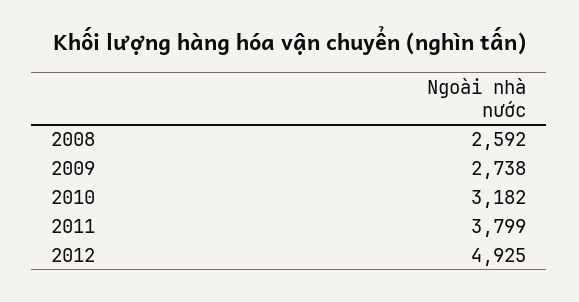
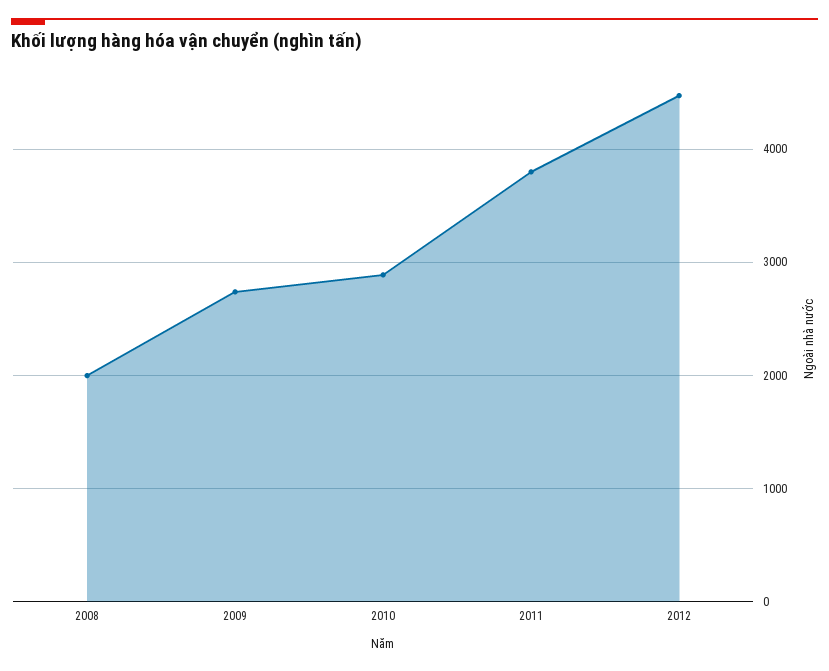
  {
-   "2008": 2592,
+   "2008": 2000,
    "2009": 2738,
-   "2010": 3182,
+   "2010": 2900,
    "2011": 3799,
-   "2012": 4925
+   "2012": 4500
  }

